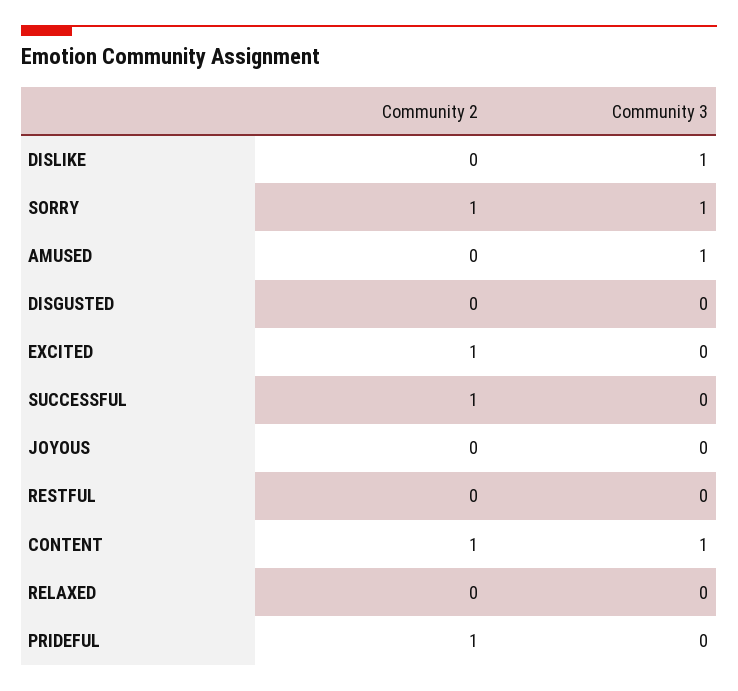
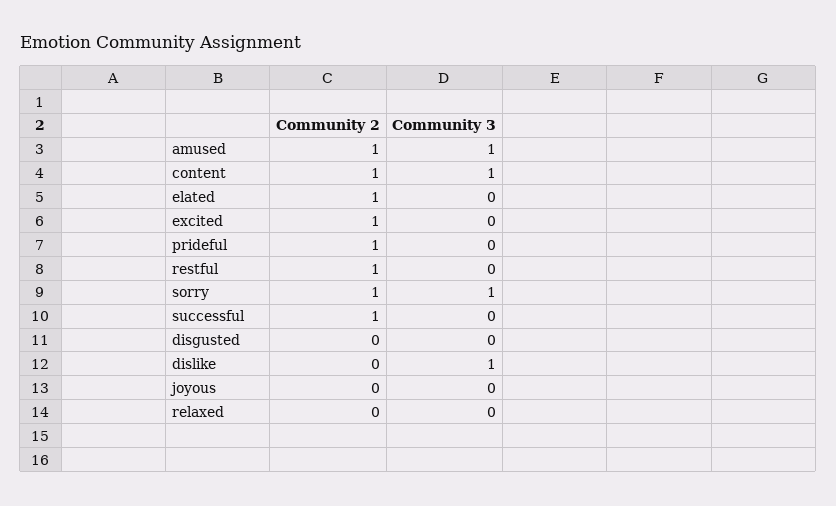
  {
    "Community 2": {
      "DISLIKE": 0,
      "SORRY": 1,
-     "AMUSED": 0,
+     "AMUSED": 1,
      "DISGUSTED": 0,
      "EXCITED": 1,
      "SUCCESSFUL": 1,
      "JOYOUS": 0,
-     "RESTFUL": 0,
+     "RESTFUL": 1,
      "CONTENT": 1,
      "RELAXED": 0,
-     "PRIDEFUL": 1
+     "PRIDEFUL": 1,
+     "elated": 1
    },
    "Community 3": {
      "DISLIKE": 1,
      "SORRY": 1,
      "AMUSED": 1,
      "DISGUSTED": 0,
      "EXCITED": 0,
      "SUCCESSFUL": 0,
      "JOYOUS": 0,
      "RESTFUL": 0,
      "CONTENT": 1,
      "RELAXED": 0,
-     "PRIDEFUL": 0
+     "PRIDEFUL": 0,
+     "elated": 0
    }
  }

